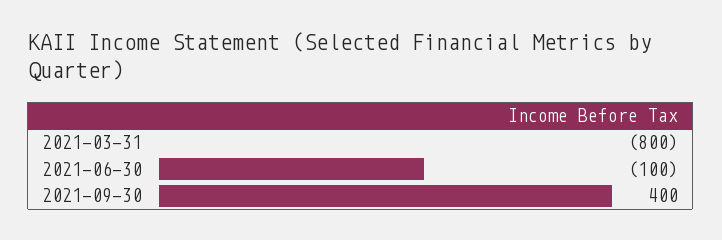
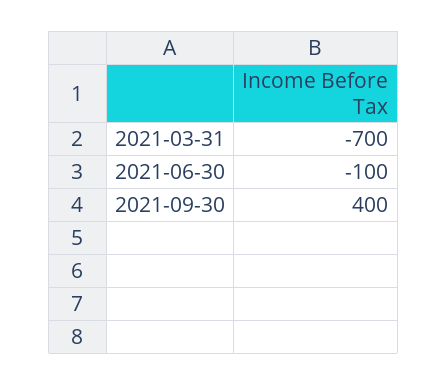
  {
-   "2021-03-31": -800,
+   "2021-03-31": -700,
    "2021-06-30": -100,
    "2021-09-30": 400
  }

